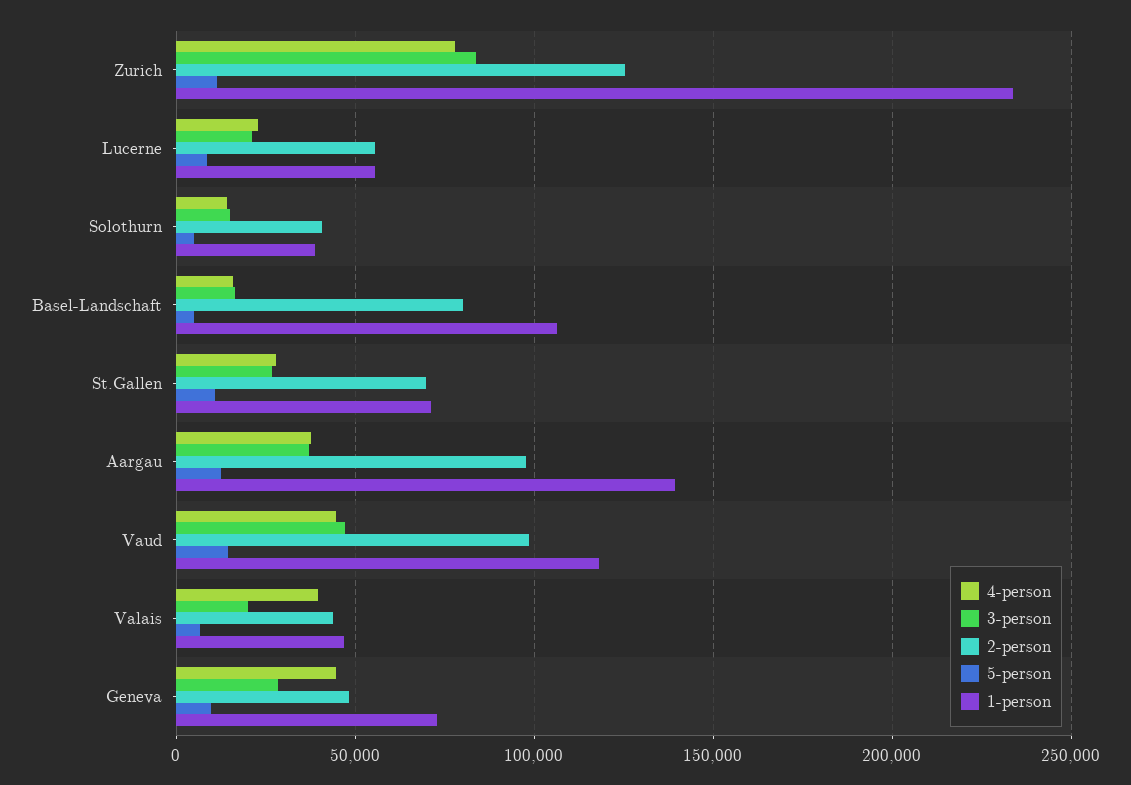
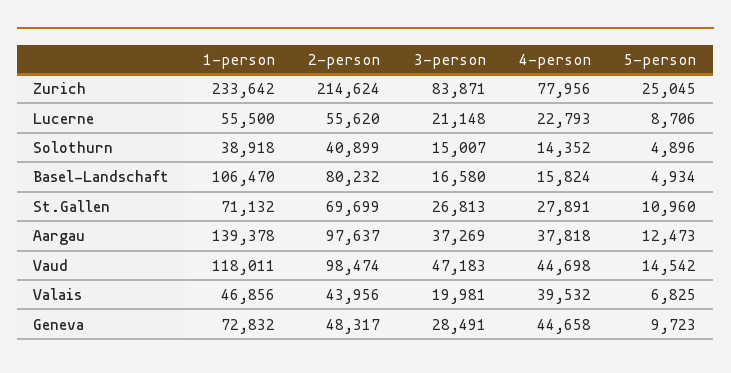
  {
    "4-person": {
      "Zurich": 77956,
      "Lucerne": 22793,
      "Solothurn": 14352,
      "Basel-Landschaft": 15824,
      "St.Gallen": 27891,
      "Aargau": 37818,
      "Vaud": 44698,
      "Valais": 39532,
      "Geneva": 44658
    },
    "3-person": {
      "Zurich": 83871,
      "Lucerne": 21148,
      "Solothurn": 15007,
      "Basel-Landschaft": 16580,
      "St.Gallen": 26813,
      "Aargau": 37269,
      "Vaud": 47183,
      "Valais": 19981,
      "Geneva": 28491
    },
    "2-person": {
-     "Zurich": 125000,
+     "Zurich": 214624,
      "Lucerne": 55620,
      "Solothurn": 40899,
      "Basel-Landschaft": 80232,
      "St.Gallen": 69699,
      "Aargau": 97637,
      "Vaud": 98474,
      "Valais": 43956,
      "Geneva": 48317
    },
    "5-person": {
-     "Zurich": 10000,
+     "Zurich": 25045,
      "Lucerne": 8706,
      "Solothurn": 4896,
      "Basel-Landschaft": 4934,
      "St.Gallen": 10960,
      "Aargau": 12473,
      "Vaud": 14542,
      "Valais": 6825,
      "Geneva": 9723
    },
    "1-person": {
      "Zurich": 233642,
      "Lucerne": 55500,
      "Solothurn": 38918,
      "Basel-Landschaft": 106470,
      "St.Gallen": 71132,
      "Aargau": 139378,
      "Vaud": 118011,
      "Valais": 46856,
      "Geneva": 72832
    }
  }

